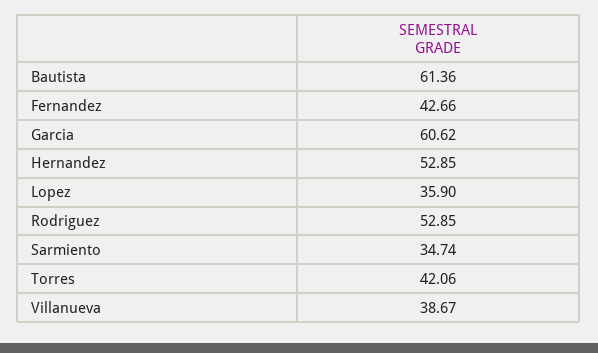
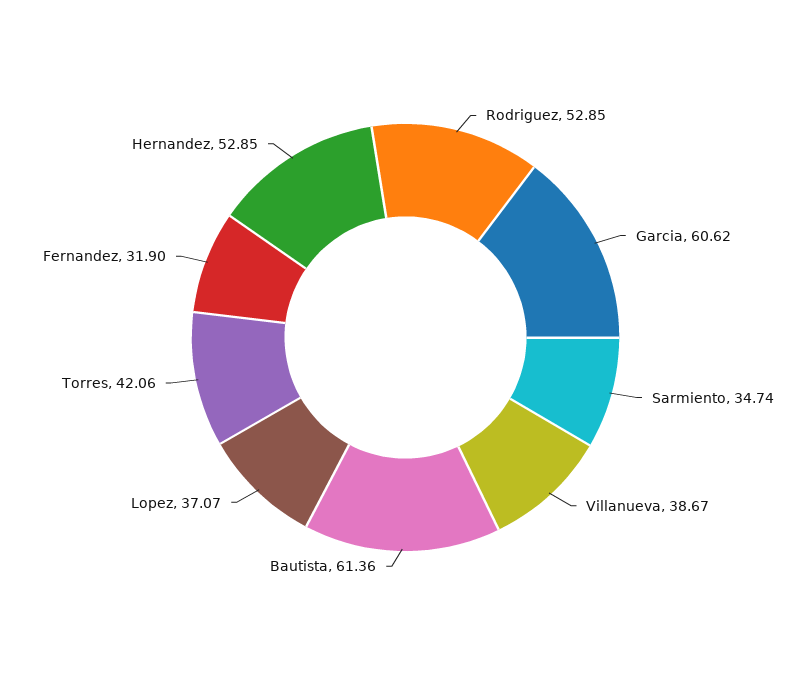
  {
    "Bautista": 61.36,
-   "Fernandez": 42.66,
+   "Fernandez": 31.9,
    "Garcia": 60.62,
    "Hernandez": 52.85,
-   "Lopez": 35.9,
+   "Lopez": 37.07,
    "Rodriguez": 52.85,
    "Sarmiento": 34.74,
    "Torres": 42.06,
    "Villanueva": 38.67
  }

